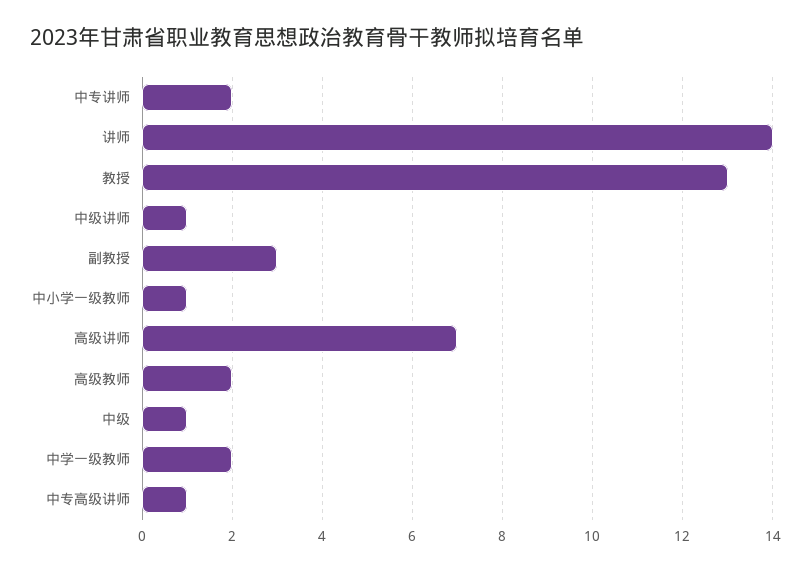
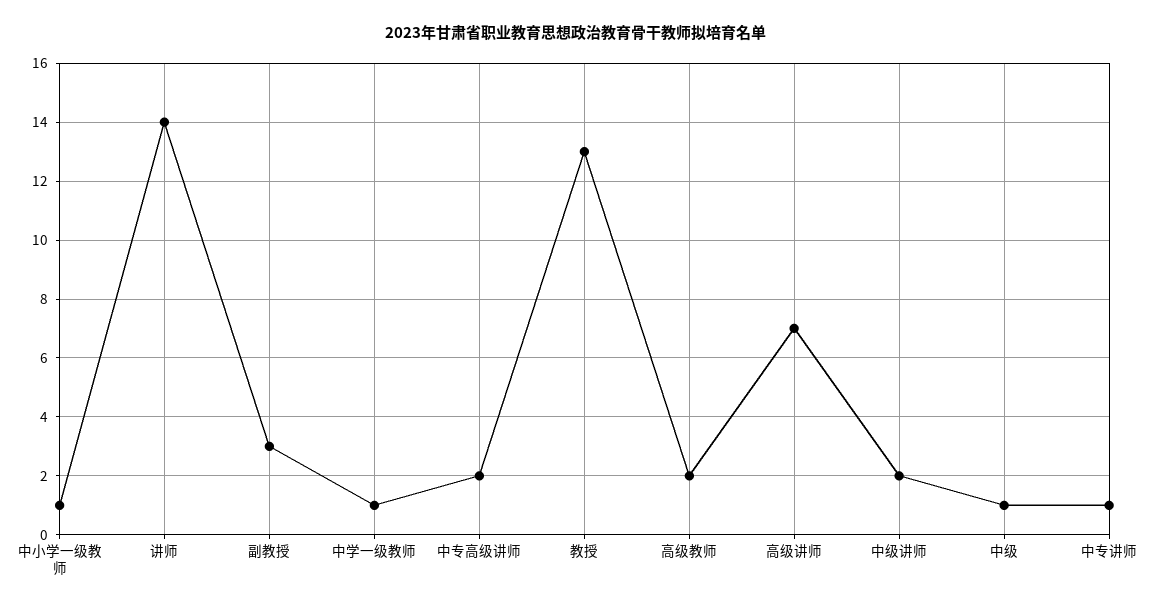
  {
-   "中专讲师": 2,
+   "中专讲师": 1,
    "讲师": 14,
    "教授": 13,
-   "中级讲师": 1,
+   "中级讲师": 2,
    "副教授": 3,
    "中小学一级教师": 1,
    "高级讲师": 7,
    "高级教师": 2,
    "中级": 1,
-   "中学一级教师": 2,
+   "中学一级教师": 1,
-   "中专高级讲师": 1
+   "中专高级讲师": 2
  }

